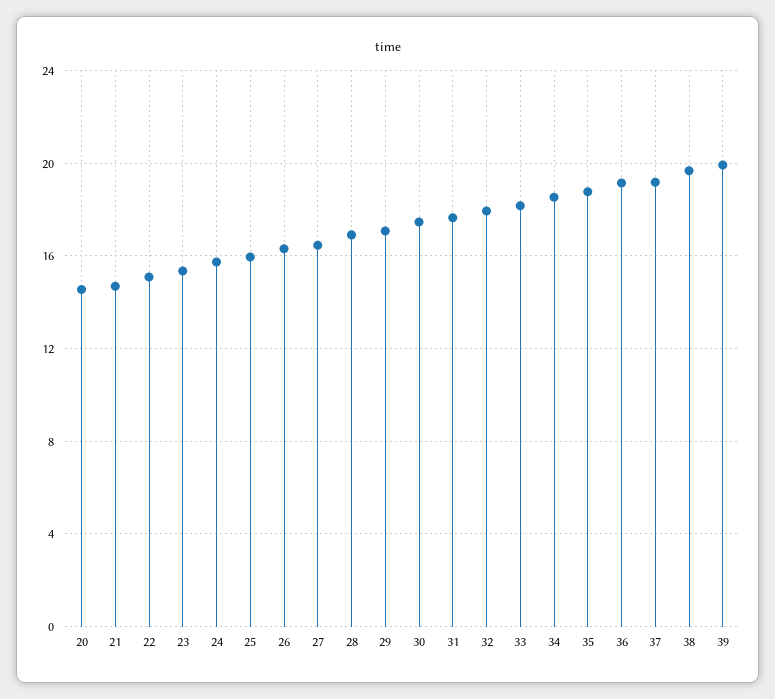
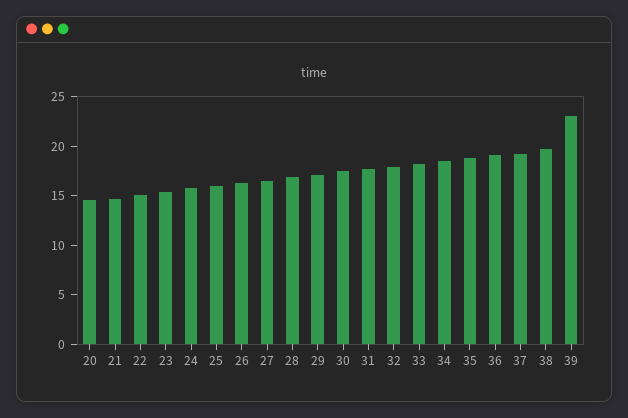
  {
    "20": 14.5,
    "21": 14.5,
    "22": 15,
    "23": 15.5,
    "24": 15.5,
    "25": 16,
    "26": 16.5,
    "27": 16.5,
    "28": 17,
    "29": 17,
    "30": 17.5,
    "31": 17.5,
    "32": 18,
    "33": 18,
    "34": 18.5,
    "35": 19,
    "36": 19,
    "37": 19,
    "38": 19.5,
-   "39": 20
+   "39": 23
  }

